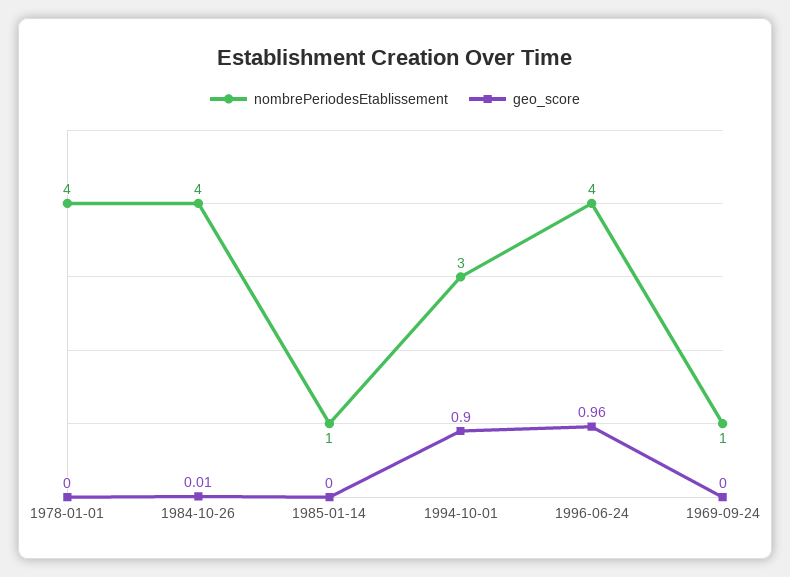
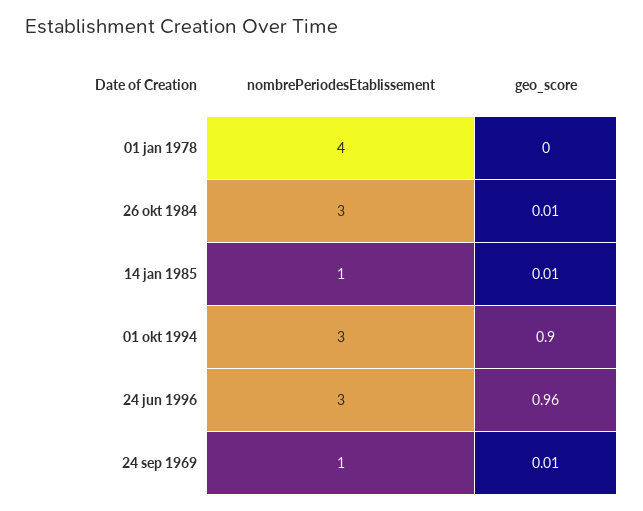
  {
    "nombrePeriodesEtablissement": {
      "1978-01-01": 4,
-     "1984-10-26": 4,
+     "1984-10-26": 3,
      "1985-01-14": 1,
      "1994-10-01": 3,
-     "1996-06-24": 4,
+     "1996-06-24": 3,
      "1969-09-24": 1
    },
    "geo_score": {
      "1978-01-01": 0,
      "1984-10-26": 0.01,
-     "1985-01-14": 0,
+     "1985-01-14": 0.01,
      "1994-10-01": 0.9,
      "1996-06-24": 0.96,
-     "1969-09-24": 0
+     "1969-09-24": 0.01
    }
  }

